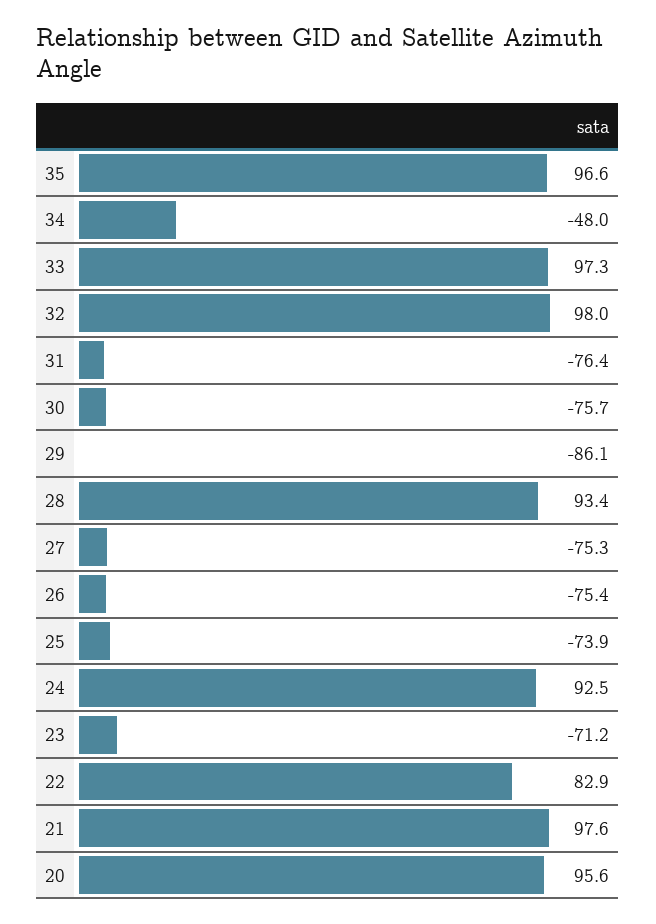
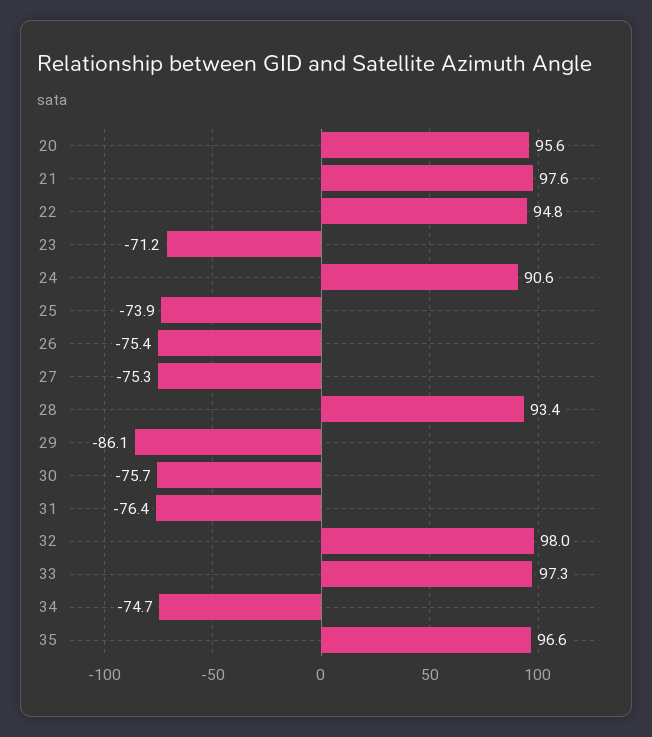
  {
    "35": 96.6,
-   "34": -48,
+   "34": -74.7,
    "33": 97.3,
    "32": 98,
    "31": -76.4,
    "30": -75.7,
    "29": -86.1,
    "28": 93.4,
    "27": -75.3,
    "26": -75.4,
    "25": -73.9,
-   "24": 92.5,
+   "24": 90.6,
    "23": -71.2,
-   "22": 82.9,
+   "22": 94.8,
    "21": 97.6,
    "20": 95.6
  }

